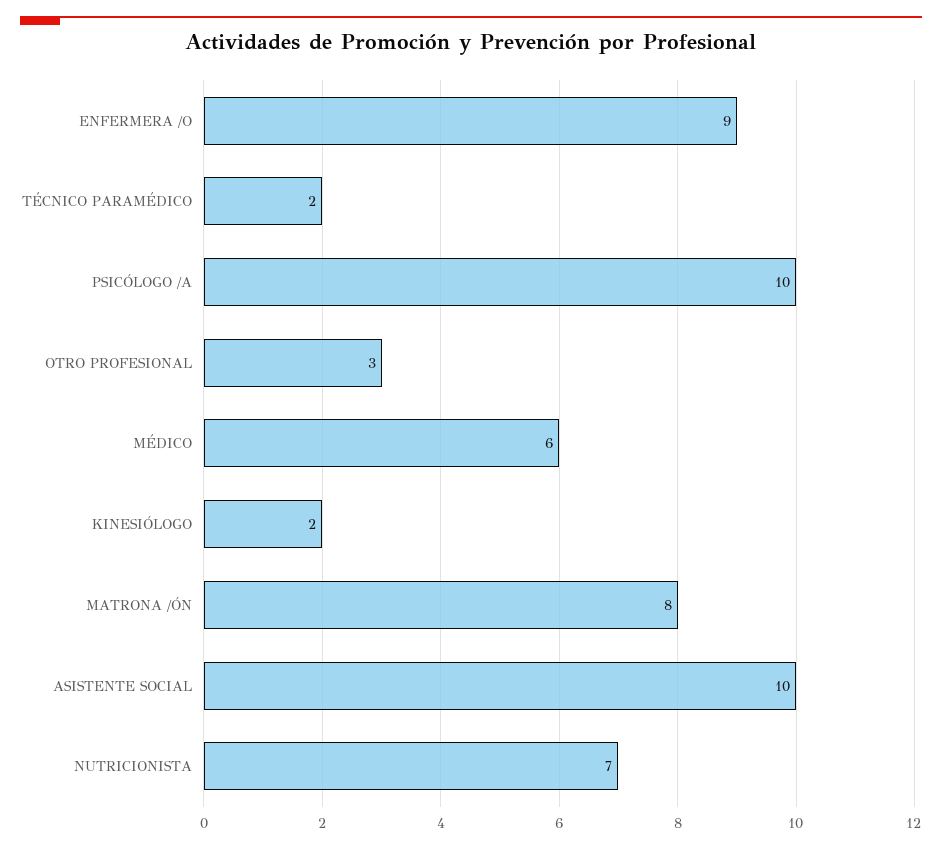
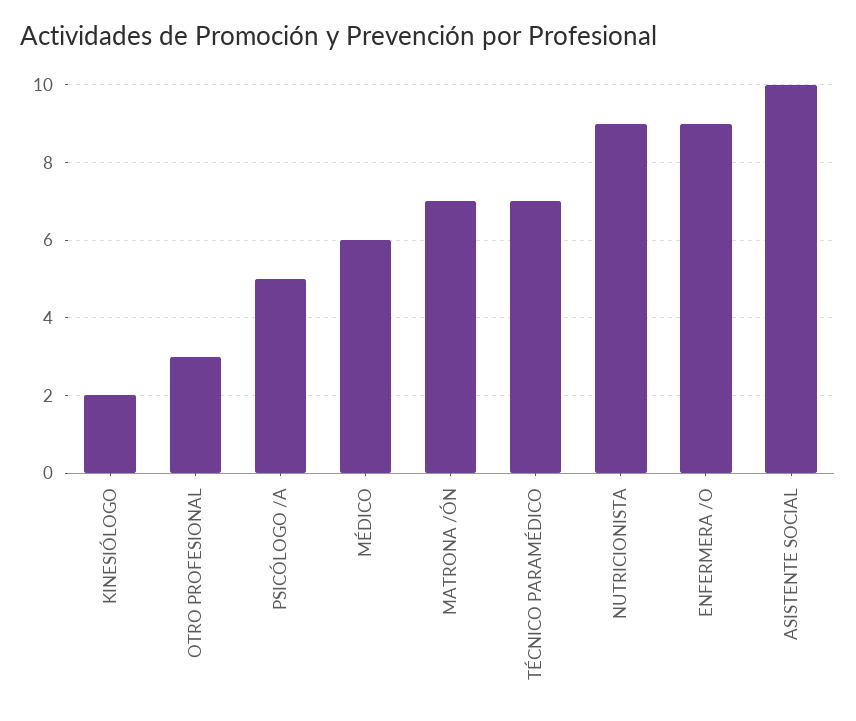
  {
    "ENFERMERA /O": 9,
-   "TÉCNICO PARAMÉDICO": 2,
+   "TÉCNICO PARAMÉDICO": 7,
-   "PSICÓLOGO /A": 10,
+   "PSICÓLOGO /A": 5,
    "OTRO PROFESIONAL": 3,
    "MÉDICO": 6,
    "KINESIÓLOGO": 2,
-   "MATRONA /ÓN": 8,
+   "MATRONA /ÓN": 7,
    "ASISTENTE SOCIAL": 10,
-   "NUTRICIONISTA": 7
+   "NUTRICIONISTA": 9
  }

